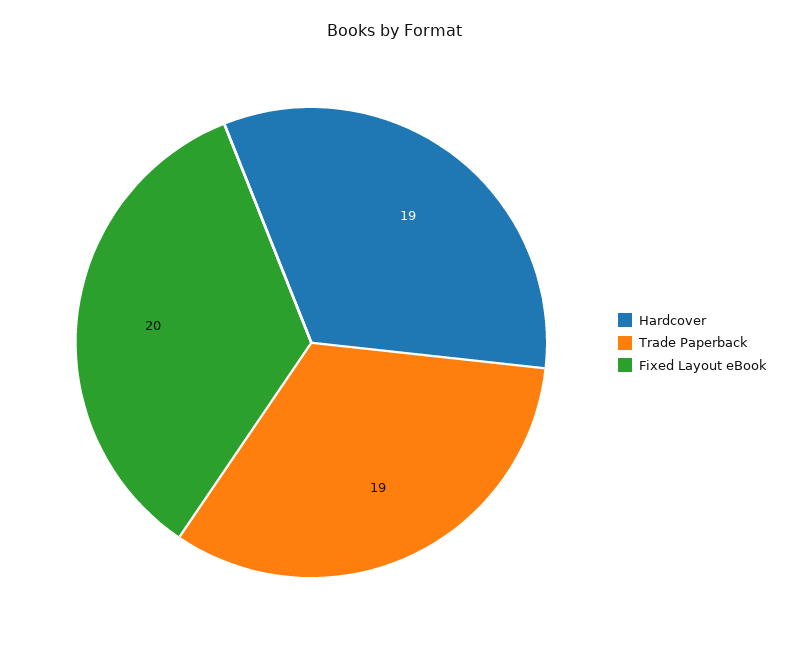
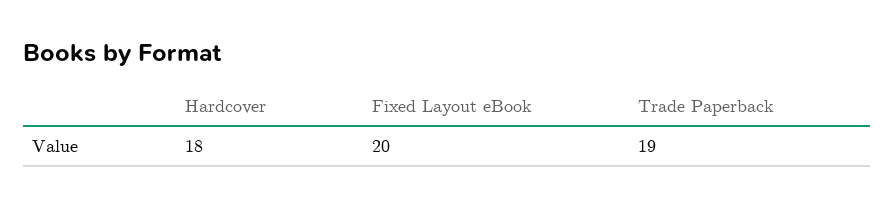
  {
-   "Hardcover": 19,
+   "Hardcover": 18,
    "Trade Paperback": 19,
    "Fixed Layout eBook": 20
  }

